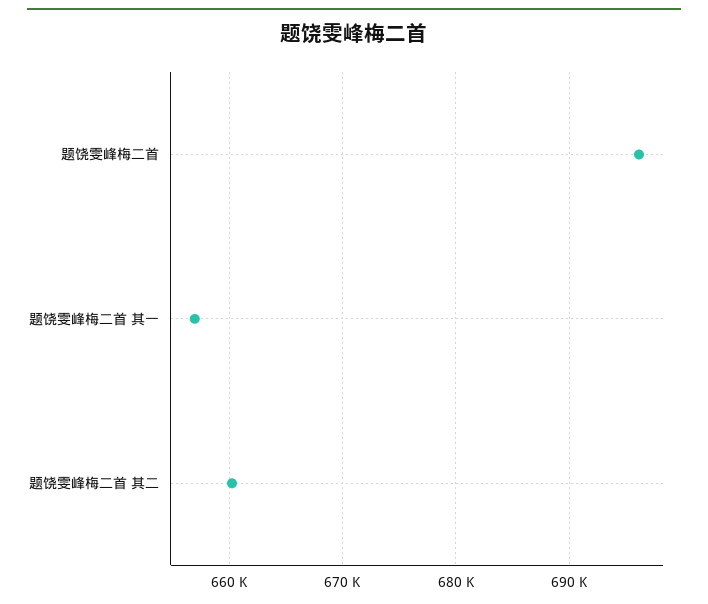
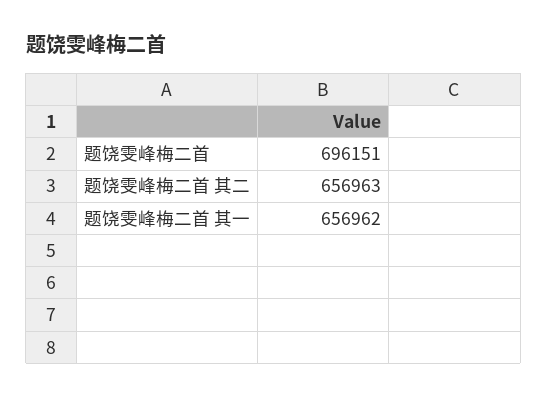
  {
    "题饶雯峰梅二首": 696151,
    "题饶雯峰梅二首 其一": 656962,
-   "题饶雯峰梅二首 其二": 660000
+   "题饶雯峰梅二首 其二": 656963
  }

